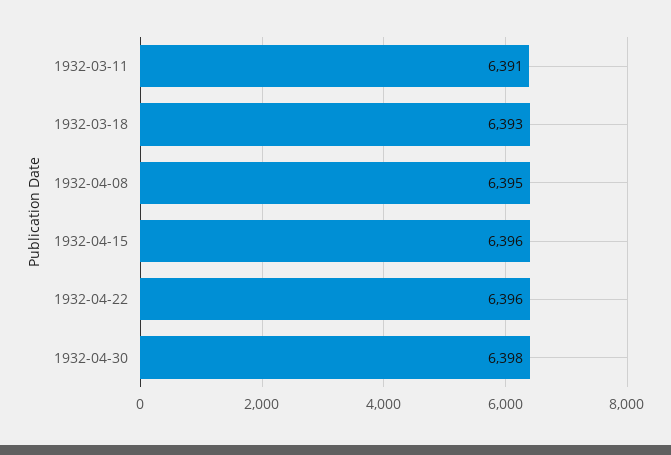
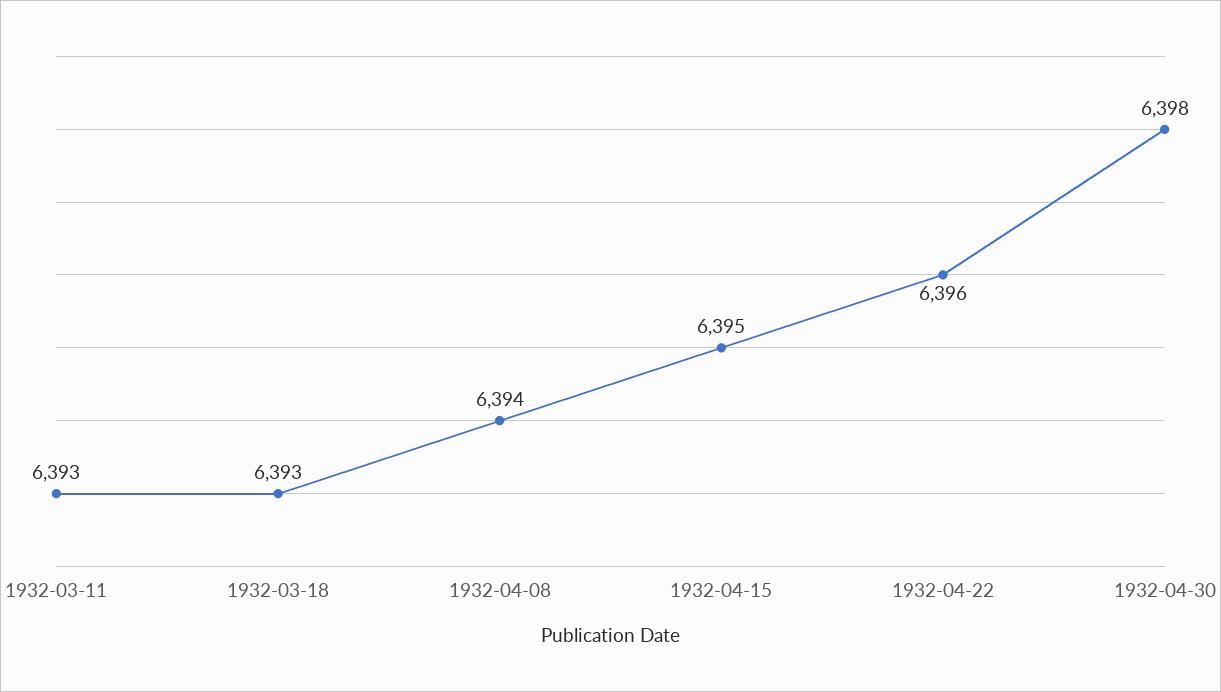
  {
-   "1932-03-11": 6391,
+   "1932-03-11": 6393,
    "1932-03-18": 6393,
-   "1932-04-08": 6395,
+   "1932-04-08": 6394,
-   "1932-04-15": 6396,
+   "1932-04-15": 6395,
    "1932-04-22": 6396,
    "1932-04-30": 6398
  }

